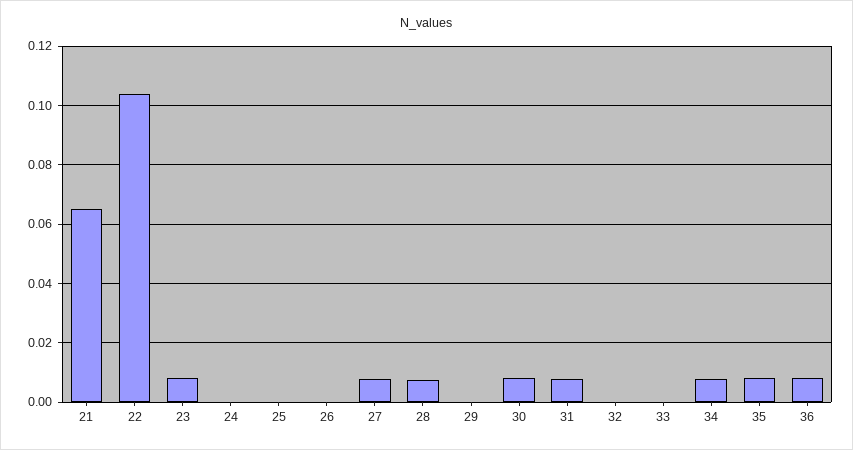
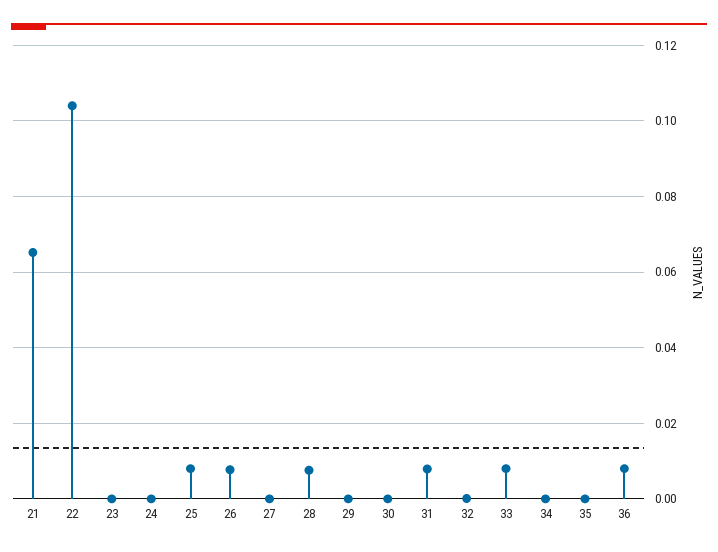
  {
    "21": 0.066,
    "22": 0.104,
-   "23": 0.0075,
+   "23": 0,
    "24": 0,
-   "25": 0,
+   "25": 0.008,
-   "26": 0,
+   "26": 0.008,
-   "27": 0.0075,
+   "27": 0,
    "28": 0.008,
    "29": 0,
-   "30": 0.0075,
+   "30": 0,
    "31": 0.008,
    "32": 0,
-   "33": 0,
+   "33": 0.008,
-   "34": 0.0075,
+   "34": 0,
-   "35": 0.0075,
+   "35": 0,
    "36": 0.008
  }

